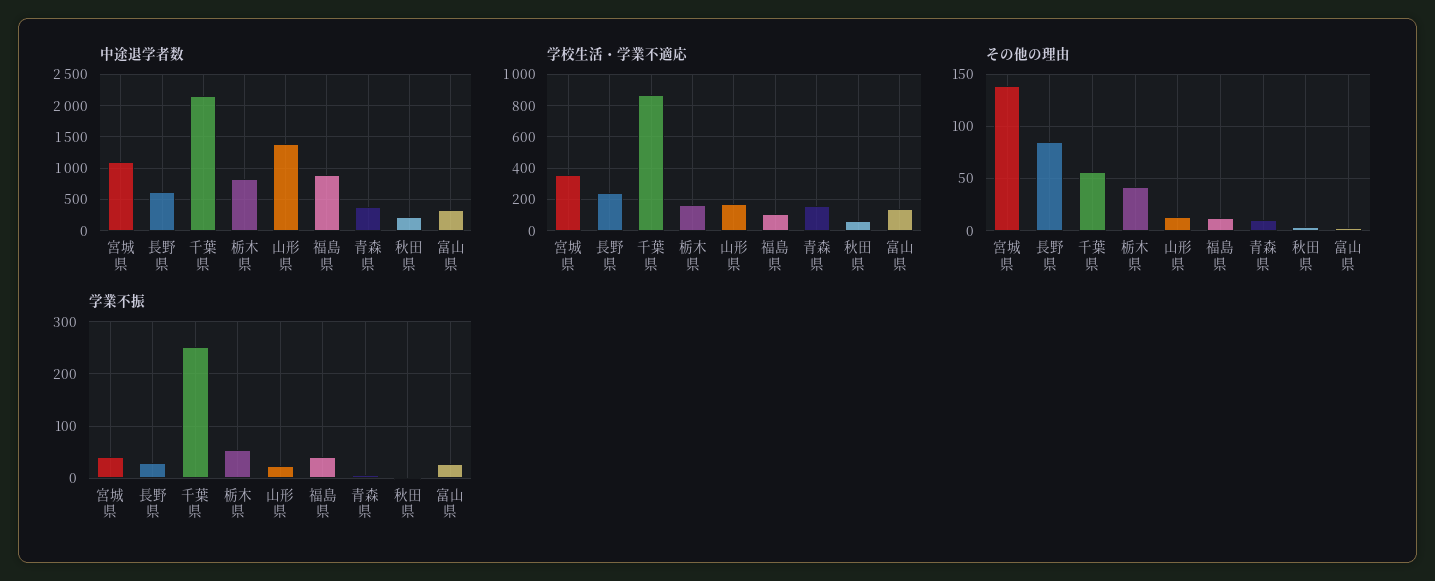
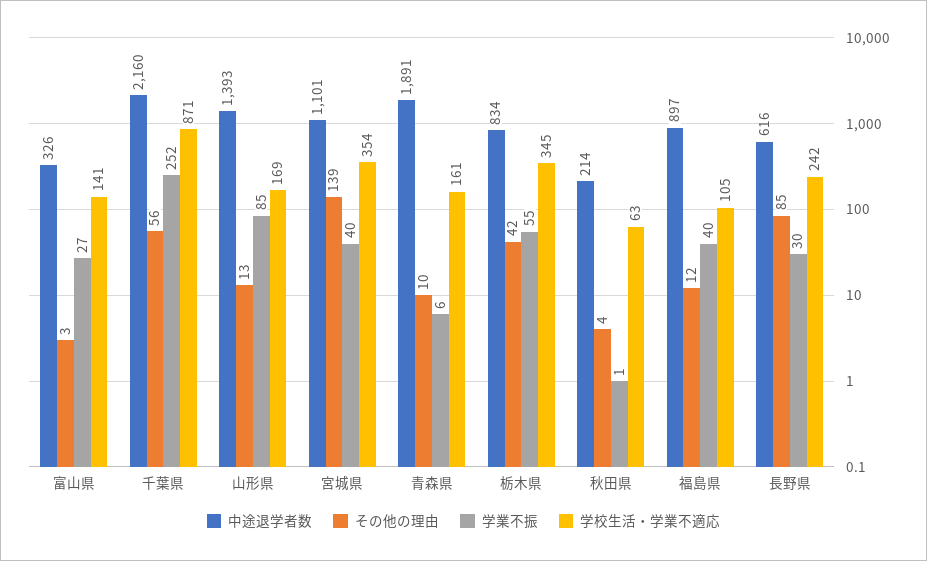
  {
    "中途退学者数": {
      "宮城県": 1101,
      "長野県": 616,
      "千葉県": 2160,
      "栃木県": 834,
      "山形県": 1393,
      "福島県": 897,
-     "青森県": 400,
+     "青森県": 1891,
      "秋田県": 214,
      "富山県": 326
    },
    "学校生活・学業不適応": {
      "宮城県": 354,
      "長野県": 242,
      "千葉県": 871,
-     "栃木県": 150,
+     "栃木県": 345,
      "山形県": 169,
      "福島県": 105,
      "青森県": 161,
      "秋田県": 63,
      "富山県": 141
    },
    "その他の理由": {
      "宮城県": 139,
      "長野県": 85,
      "千葉県": 56,
      "栃木県": 42,
      "山形県": 13,
      "福島県": 12,
      "青森県": 10,
      "秋田県": 4,
      "富山県": 3
    },
    "学業不振": {
      "宮城県": 40,
      "長野県": 30,
      "千葉県": 252,
      "栃木県": 55,
-     "山形県": 20,
+     "山形県": 85,
      "福島県": 40,
      "青森県": 6,
      "秋田県": 1,
      "富山県": 27
    }
  }

